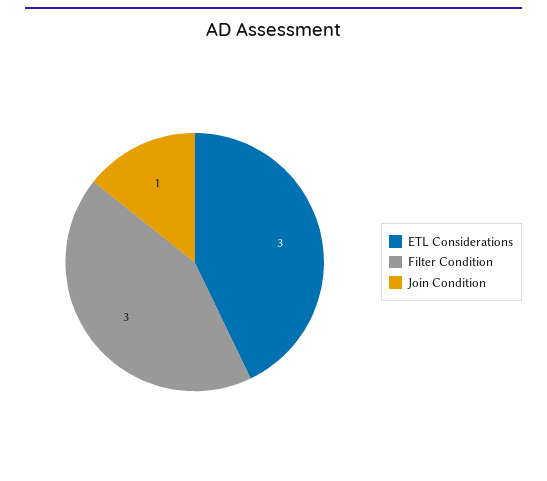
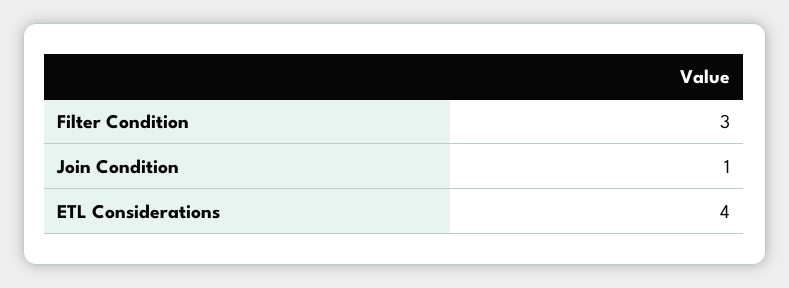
  {
-   "ETL Considerations": 3,
+   "ETL Considerations": 4,
    "Filter Condition": 3,
    "Join Condition": 1
  }

